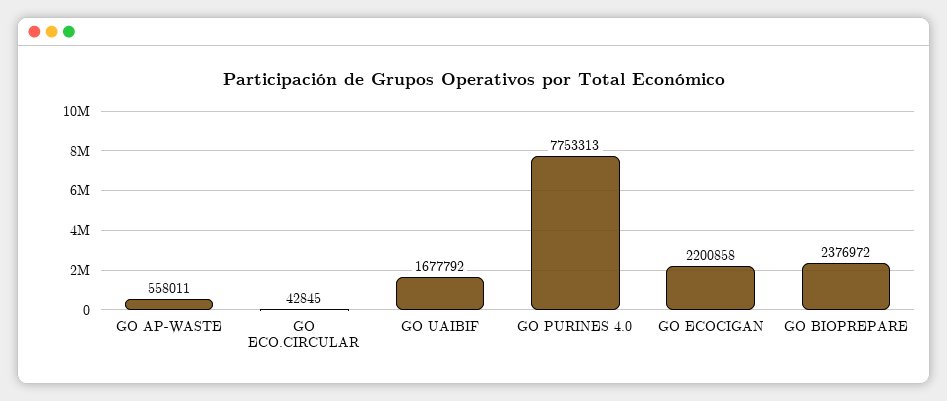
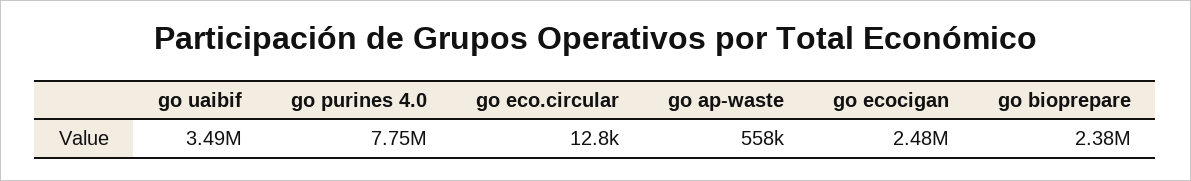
  {
    "GO AP-WASTE": 558011,
-   "GO ECO.CIRCULAR": 42845,
+   "GO ECO.CIRCULAR": 12800,
-   "GO UAIBIF": 1677792,
+   "GO UAIBIF": 3490000,
    "GO PURINES 4.0": 7753313,
-   "GO ECOCIGAN": 2200858,
+   "GO ECOCIGAN": 2480000,
    "GO BIOPREPARE": 2376972
  }

